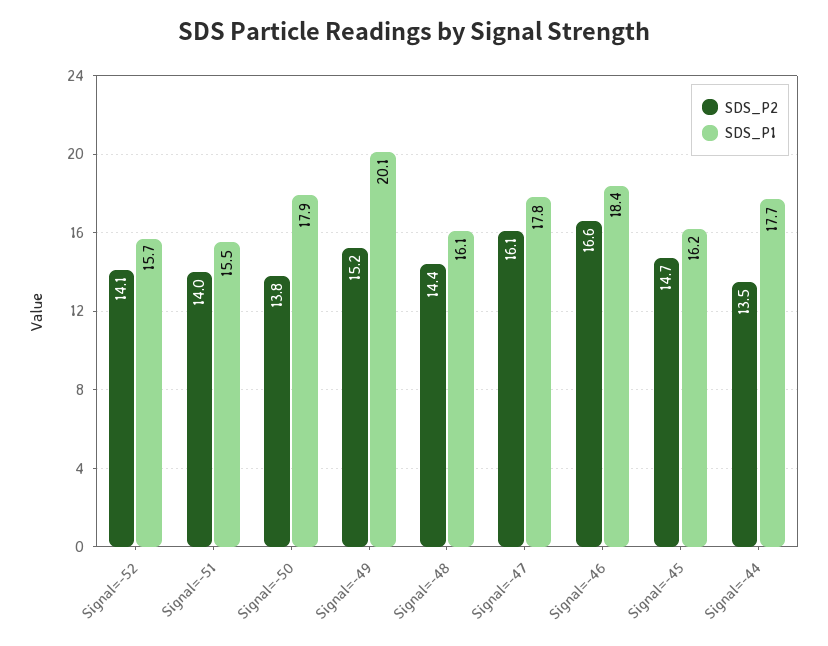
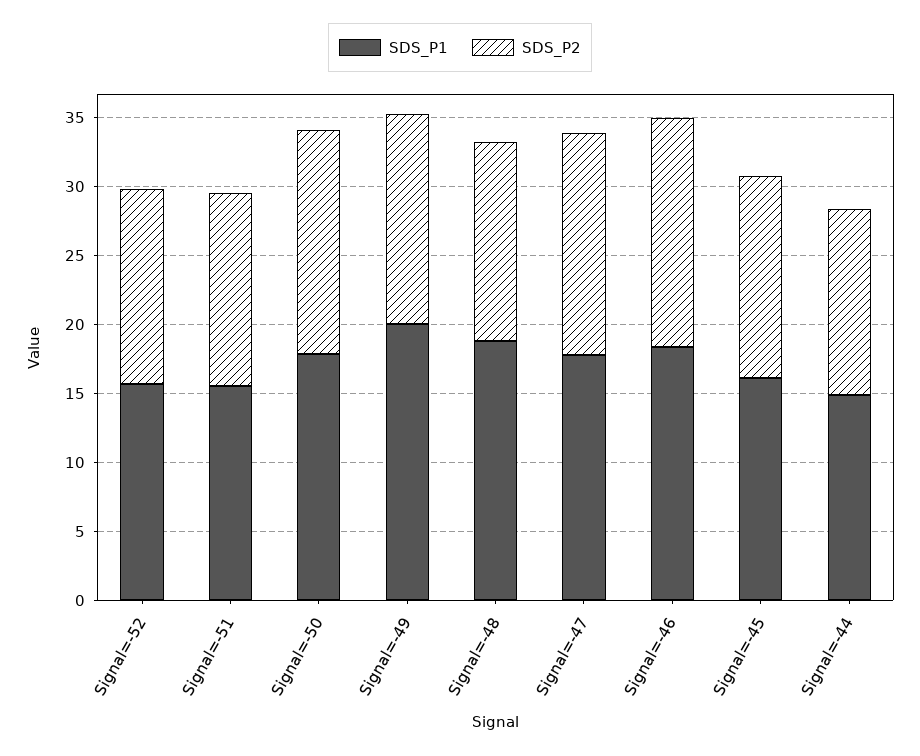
  {
    "SDS_P2": {
      "Signal=-52": 14.1,
      "Signal=-51": 14,
-     "Signal=-50": 13.8,
+     "Signal=-50": 16,
      "Signal=-49": 15.2,
      "Signal=-48": 14.4,
      "Signal=-47": 16.1,
      "Signal=-46": 16.6,
      "Signal=-45": 14.7,
      "Signal=-44": 13.5
    },
    "SDS_P1": {
      "Signal=-52": 15.7,
      "Signal=-51": 15.5,
      "Signal=-50": 17.9,
      "Signal=-49": 20.1,
-     "Signal=-48": 16.1,
+     "Signal=-48": 19,
      "Signal=-47": 17.8,
      "Signal=-46": 18.4,
      "Signal=-45": 16.2,
-     "Signal=-44": 17.7
+     "Signal=-44": 15
    }
  }

